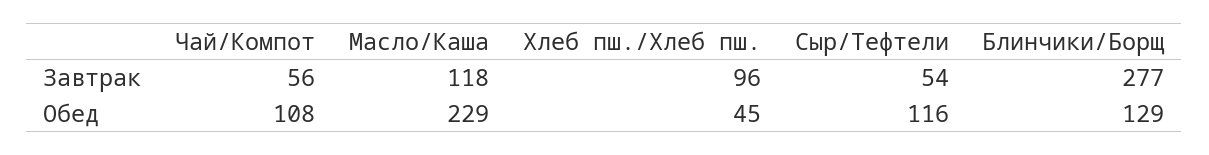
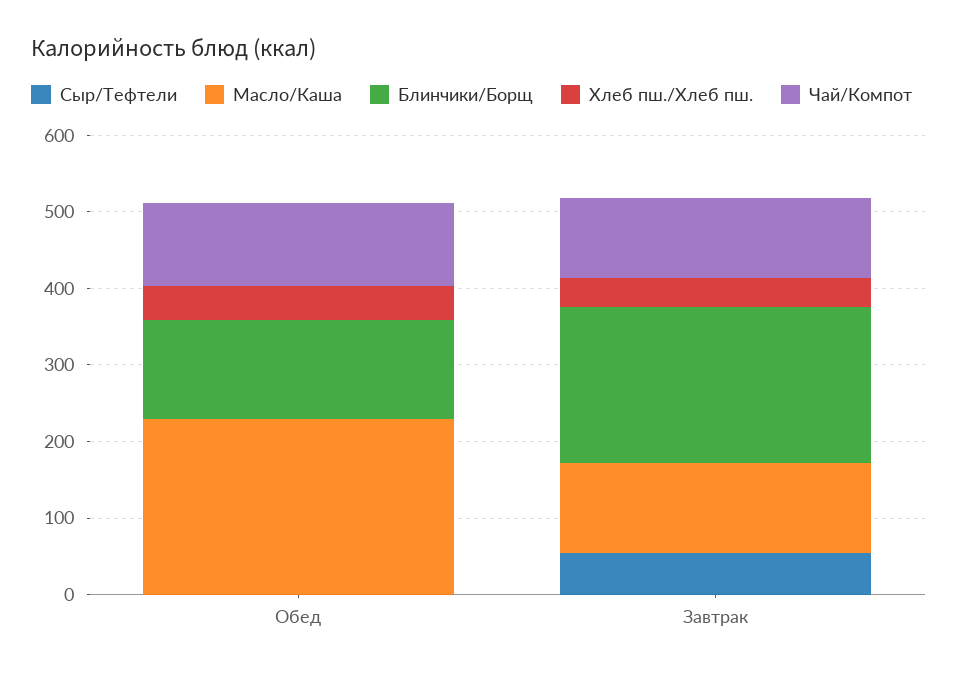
  {
    "Чай/Компот": {
-     "Завтрак": 56,
+     "Завтрак": 100,
      "Обед": 108
    },
    "Масло/Каша": {
      "Завтрак": 118,
      "Обед": 229
    },
    "Хлеб пш./Хлеб пш.": {
-     "Завтрак": 96,
+     "Завтрак": 40,
      "Обед": 45
    },
    "Сыр/Тефтели": {
      "Завтрак": 54,
-     "Обед": 116
+     "Обед": 0
    },
    "Блинчики/Борщ": {
-     "Завтрак": 277,
+     "Завтрак": 200,
      "Обед": 129
    }
  }

